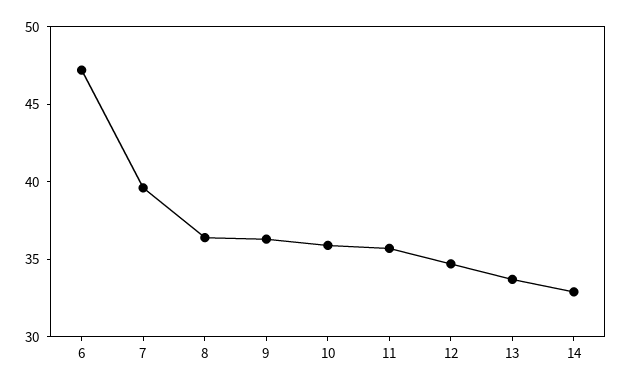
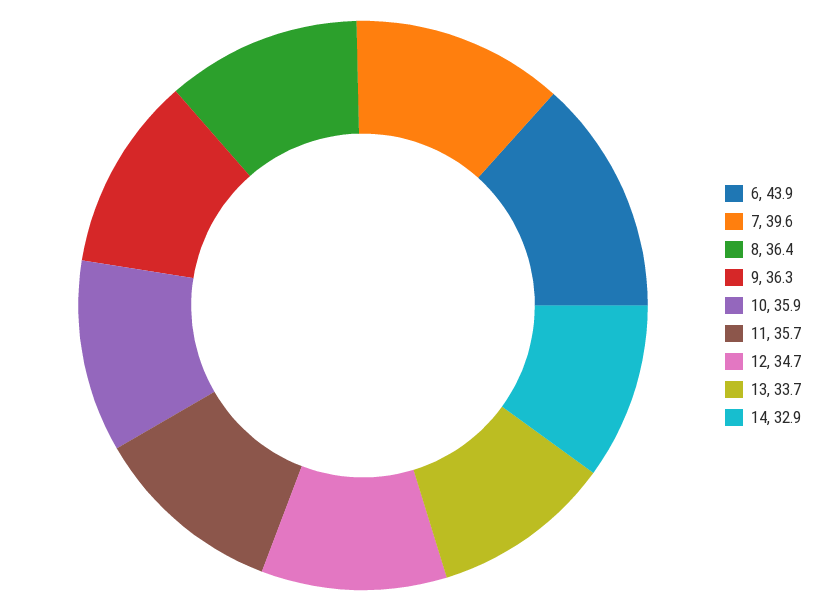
  {
-   "6": 47,
+   "6": 43.9,
    "7": 39.6,
    "8": 36.4,
    "9": 36.3,
    "10": 35.9,
    "11": 35.7,
    "12": 34.7,
    "13": 33.7,
    "14": 32.9
  }

